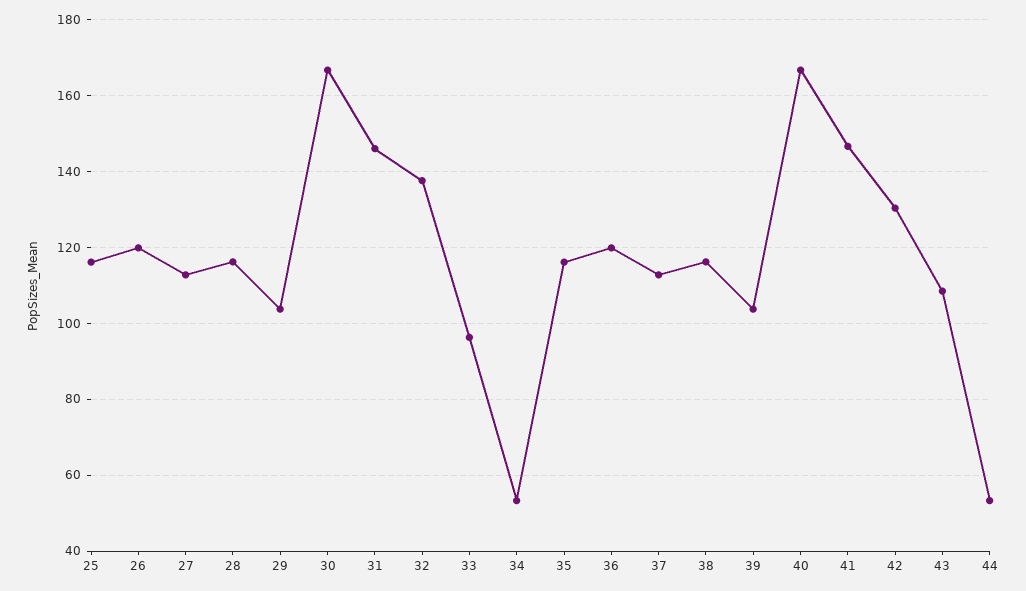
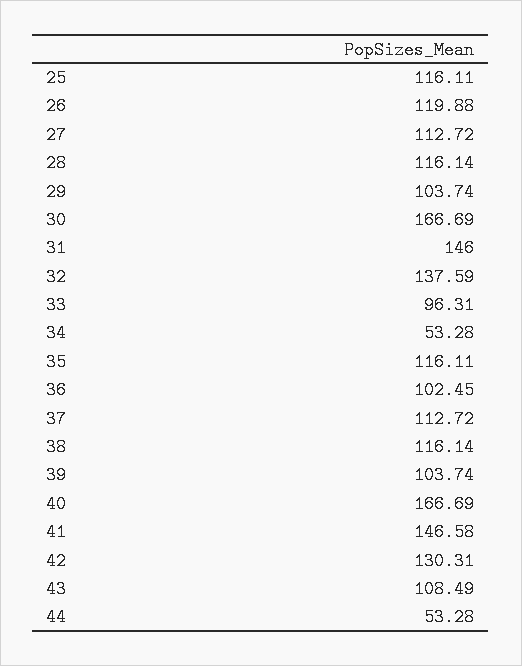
  {
    "25": 116.11,
    "26": 119.88,
    "27": 112.72,
    "28": 116.14,
    "29": 103.74,
    "30": 166.69,
    "31": 146,
    "32": 137.59,
    "33": 96.31,
    "34": 53.28,
    "35": 116.11,
-   "36": 120,
+   "36": 102.45,
    "37": 112.72,
    "38": 116.14,
    "39": 103.74,
    "40": 166.69,
    "41": 146.58,
    "42": 130.31,
    "43": 108.49,
    "44": 53.28
  }

